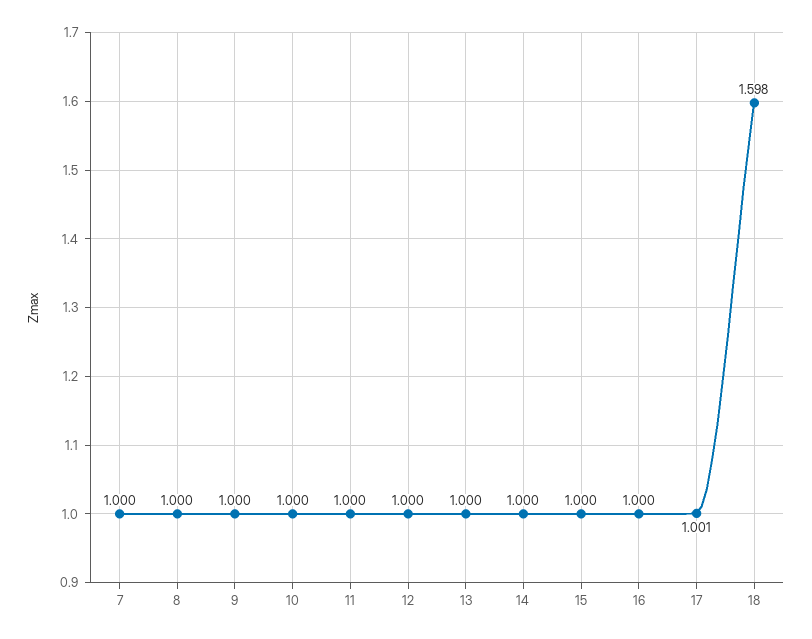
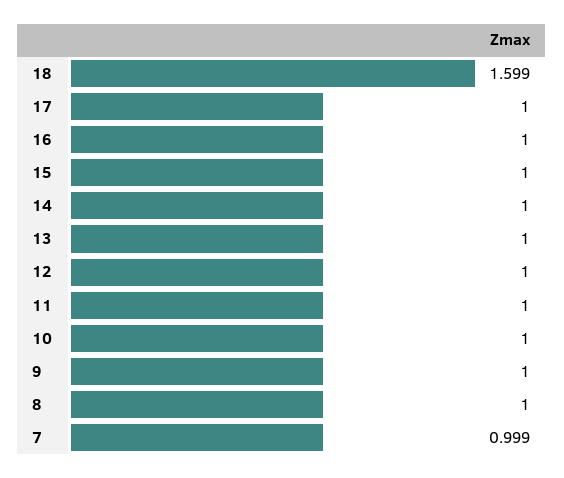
  {
-   "7": 1,
+   "7": 0.999,
    "8": 1,
    "9": 1,
    "10": 1,
    "11": 1,
    "12": 1,
    "13": 1,
    "14": 1,
    "15": 1,
    "16": 1,
-   "17": 1.001,
+   "17": 1,
-   "18": 1.598
+   "18": 1.599
  }

